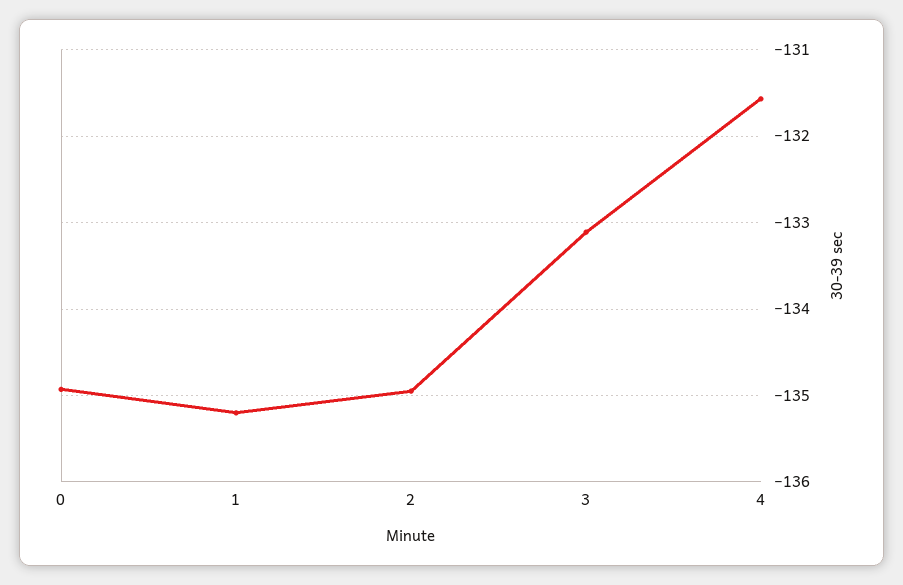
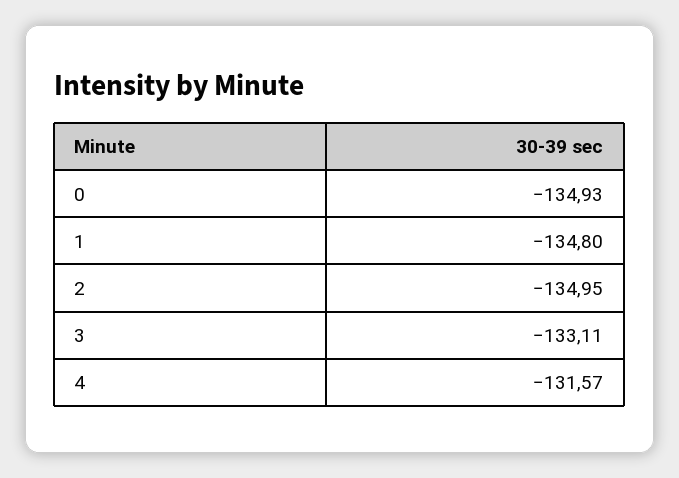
  {
    "0": -134.93,
-   "1": -135.2,
+   "1": -134.8,
    "2": -134.95,
    "3": -133.11,
    "4": -131.57
  }

